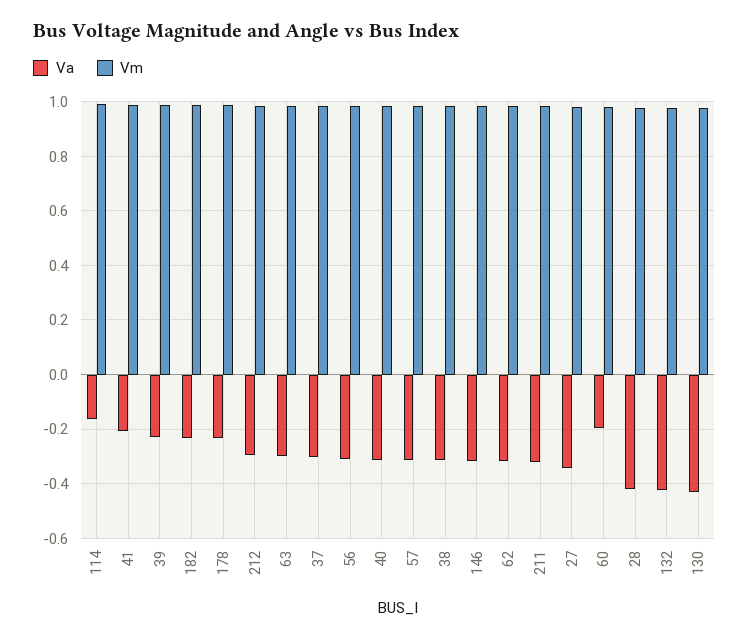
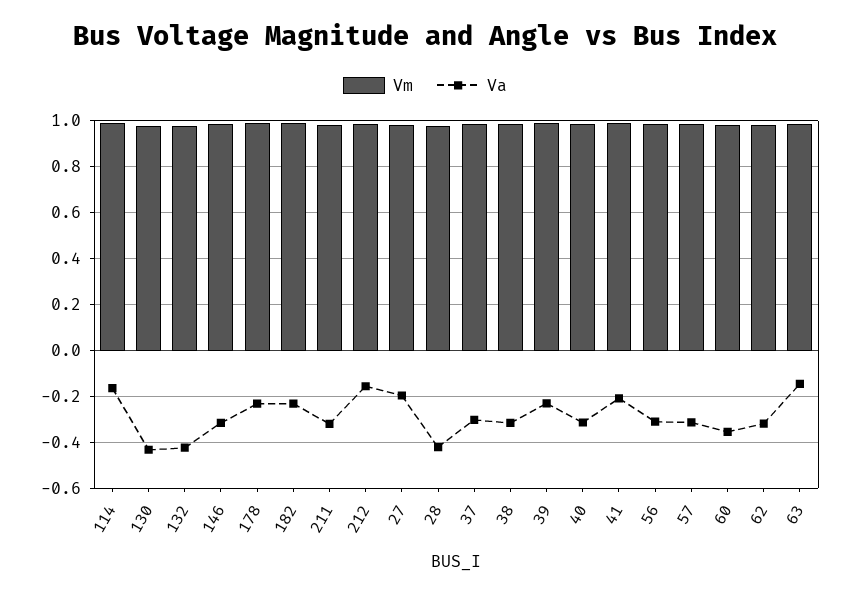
  {
    "Va": {
      "114": -0.175,
      "41": -0.2,
      "39": -0.225,
      "182": -0.225,
      "178": -0.225,
-     "212": -0.3,
+     "212": -0.15,
-     "63": -0.3,
+     "63": -0.15,
      "37": -0.3,
      "56": -0.3,
      "40": -0.325,
      "57": -0.325,
      "38": -0.325,
      "146": -0.325,
      "62": -0.325,
      "211": -0.325,
-     "27": -0.35,
+     "27": -0.2,
-     "60": -0.2,
+     "60": -0.35,
      "28": -0.425,
      "132": -0.425,
      "130": -0.425
    },
    "Vm": {
      "114": 1,
      "41": 1,
      "39": 1,
      "182": 1,
      "178": 1,
      "212": 0.975,
      "63": 0.975,
      "37": 0.975,
      "56": 0.975,
      "40": 0.975,
      "57": 0.975,
      "38": 0.975,
      "146": 0.975,
      "62": 0.975,
      "211": 0.975,
      "27": 0.975,
      "60": 0.975,
      "28": 0.975,
      "132": 0.975,
      "130": 0.975
    }
  }

